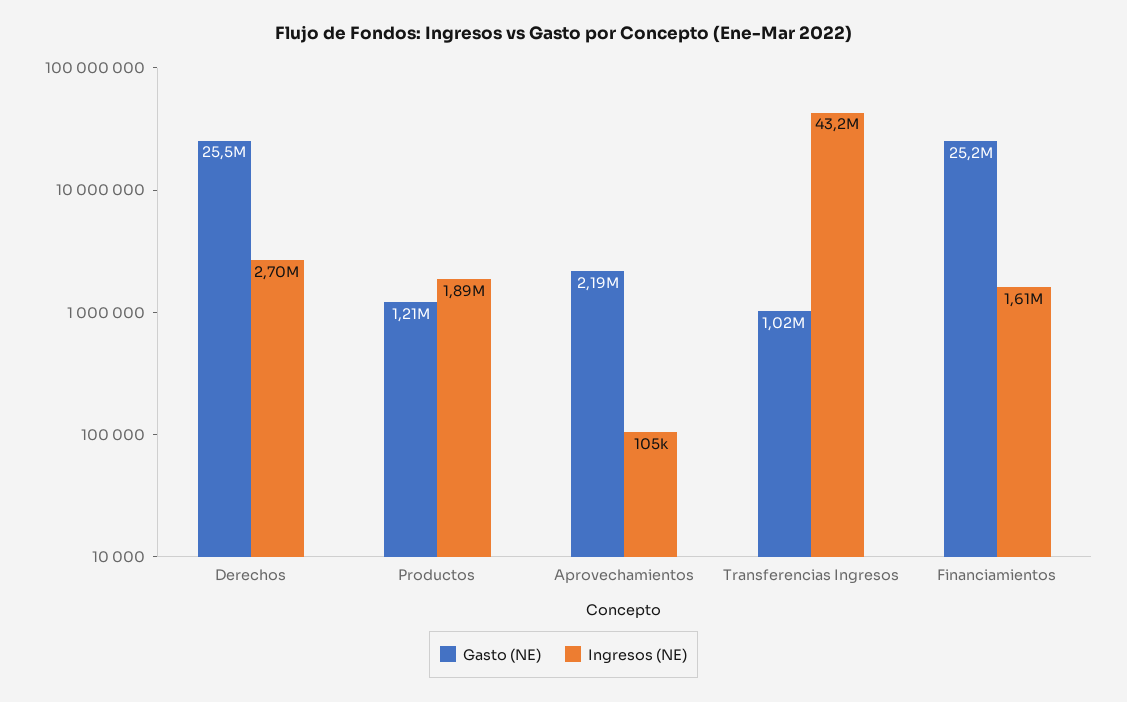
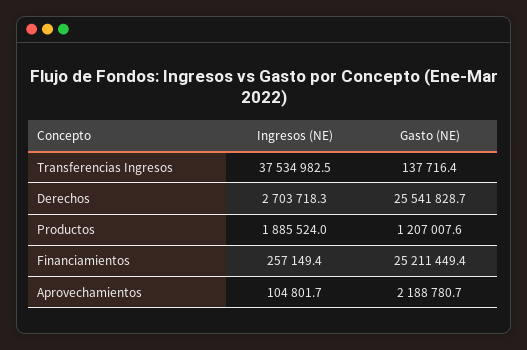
  {
    "Gasto (NE)": {
      "Derechos": 25541828.7,
      "Productos": 1207007.6,
      "Aprovechamientos": 2188780.7,
-     "Transferencias Ingresos": 1020000,
+     "Transferencias Ingresos": 137716.4,
      "Financiamientos": 25211449.4
    },
    "Ingresos (NE)": {
      "Derechos": 2703718.3,
      "Productos": 1885524,
      "Aprovechamientos": 104801.7,
-     "Transferencias Ingresos": 43200000,
+     "Transferencias Ingresos": 37534982.5,
-     "Financiamientos": 1610000
+     "Financiamientos": 257149.4
    }
  }

